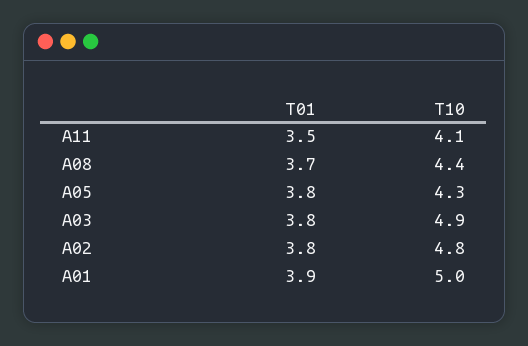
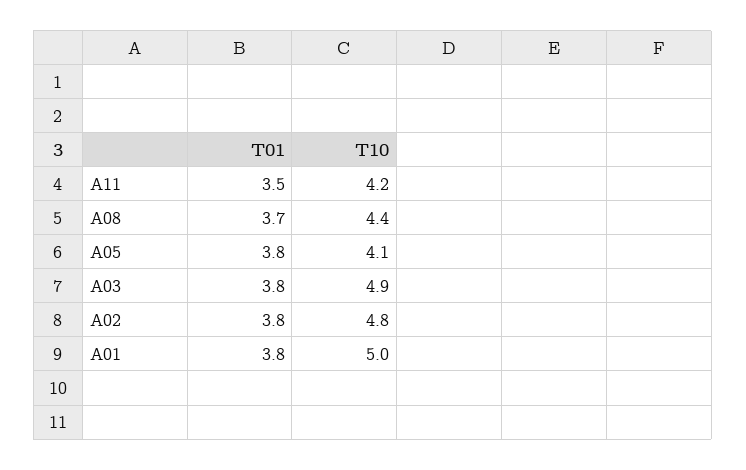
  {
    "T01": {
      "A11": 3.5,
      "A08": 3.7,
      "A05": 3.8,
      "A03": 3.8,
      "A02": 3.8,
-     "A01": 3.9
+     "A01": 3.8
    },
    "T10": {
-     "A11": 4.1,
+     "A11": 4.2,
      "A08": 4.4,
-     "A05": 4.3,
+     "A05": 4.1,
      "A03": 4.9,
      "A02": 4.8,
      "A01": 5
    }
  }

